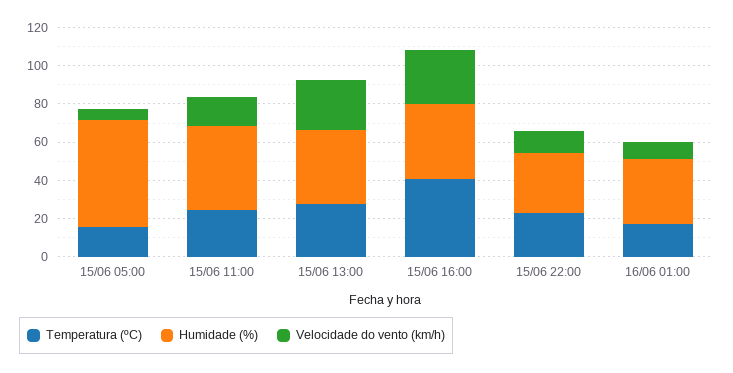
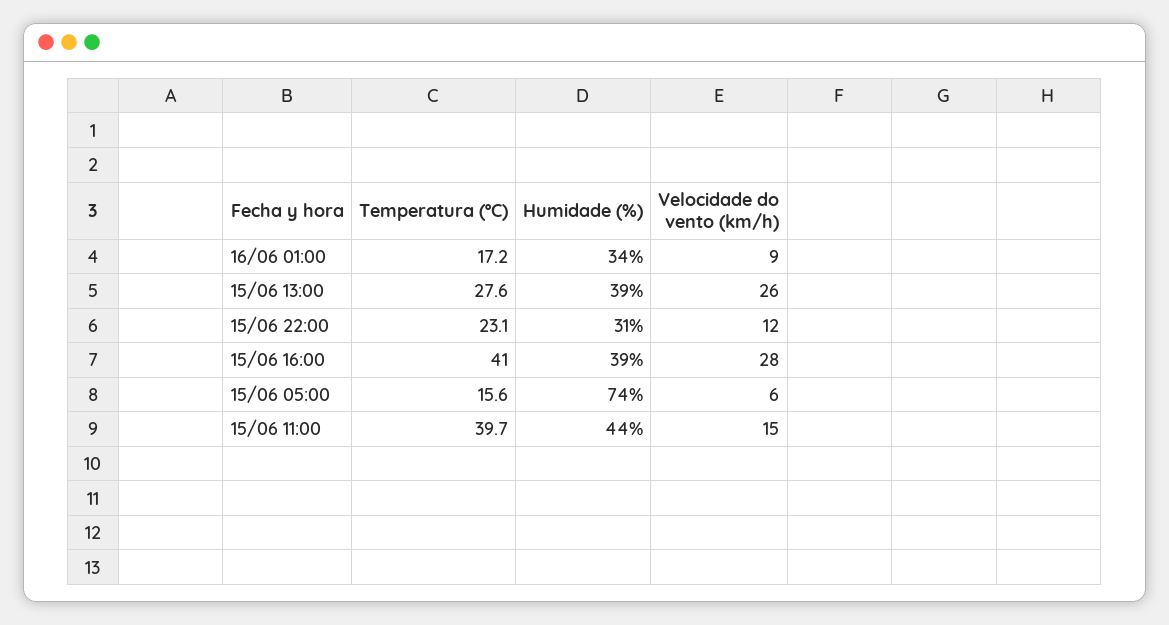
  {
    "Temperatura (ºC)": {
      "15/06 05:00": 15.6,
-     "15/06 11:00": 25,
+     "15/06 11:00": 39.7,
      "15/06 13:00": 27.6,
      "15/06 16:00": 41,
      "15/06 22:00": 23.1,
      "16/06 01:00": 17.2
    },
    "Humidade (%)": {
-     "15/06 05:00": 55,
+     "15/06 05:00": 74,
      "15/06 11:00": 44,
      "15/06 13:00": 39,
      "15/06 16:00": 39,
      "15/06 22:00": 31,
      "16/06 01:00": 34
    },
    "Velocidade do vento (km/h)": {
      "15/06 05:00": 6,
      "15/06 11:00": 15,
      "15/06 13:00": 26,
      "15/06 16:00": 28,
      "15/06 22:00": 12,
      "16/06 01:00": 9
    }
  }

